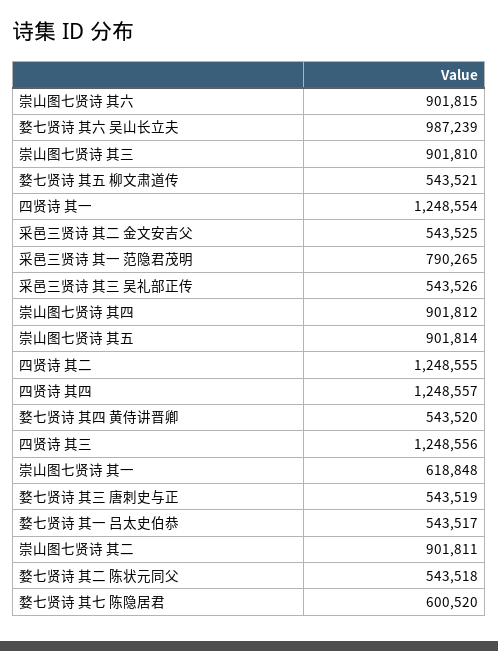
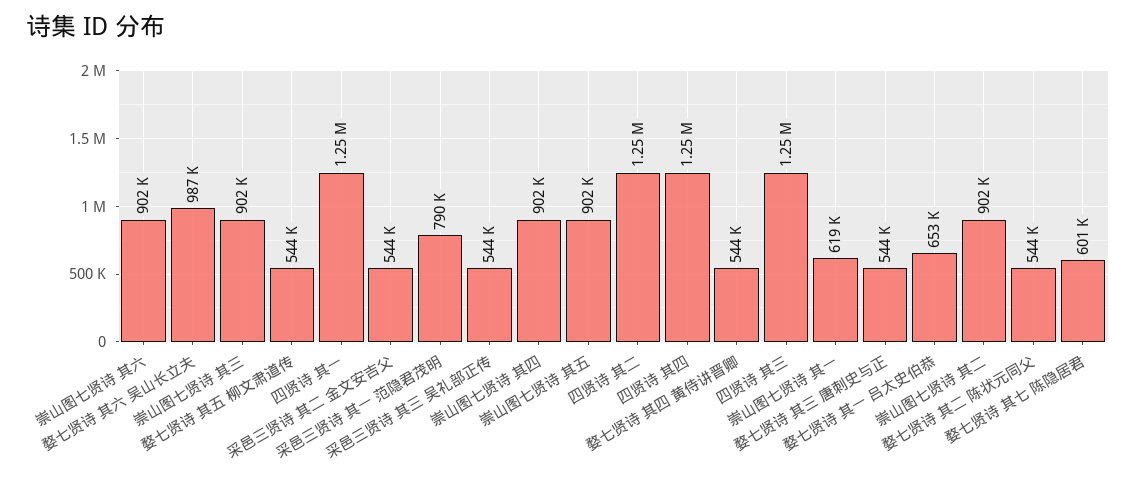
  {
    "崇山图七贤诗 其六": 901815,
    "婺七贤诗 其六 吴山长立夫": 987239,
    "崇山图七贤诗 其三": 901810,
    "婺七贤诗 其五 柳文肃道传": 543521,
    "四贤诗 其一": 1248554,
    "采邑三贤诗 其二 金文安吉父": 543525,
    "采邑三贤诗 其一 范隐君茂明": 790265,
    "采邑三贤诗 其三 吴礼部正传": 543526,
    "崇山图七贤诗 其四": 901812,
    "崇山图七贤诗 其五": 901814,
    "四贤诗 其二": 1248555,
    "四贤诗 其四": 1248557,
    "婺七贤诗 其四 黄侍讲晋卿": 543520,
    "四贤诗 其三": 1248556,
    "崇山图七贤诗 其一": 618848,
    "婺七贤诗 其三 唐刺史与正": 543519,
-   "婺七贤诗 其一 吕太史伯恭": 543517,
+   "婺七贤诗 其一 吕太史伯恭": 653000,
    "崇山图七贤诗 其二": 901811,
    "婺七贤诗 其二 陈状元同父": 543518,
    "婺七贤诗 其七 陈隐居君": 600520
  }

